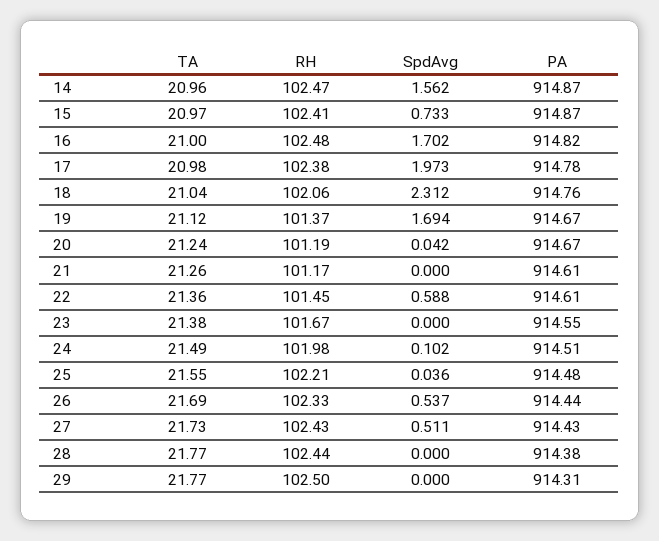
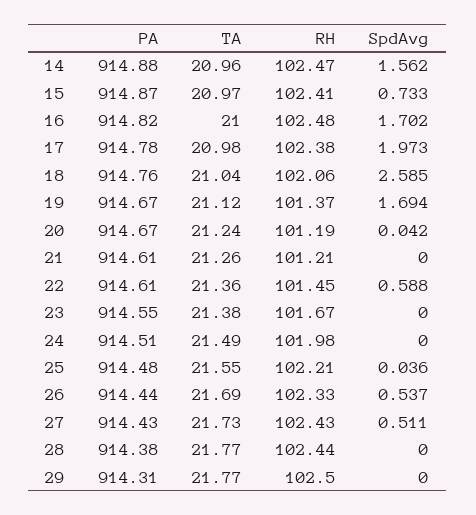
  {
    "TA": {
      "14": 20.96,
      "15": 20.97,
      "16": 21,
      "17": 20.98,
      "18": 21.04,
      "19": 21.12,
      "20": 21.24,
      "21": 21.26,
      "22": 21.36,
      "23": 21.38,
      "24": 21.49,
      "25": 21.55,
      "26": 21.69,
      "27": 21.73,
      "28": 21.77,
      "29": 21.77
    },
    "RH": {
      "14": 102.47,
      "15": 102.41,
      "16": 102.48,
      "17": 102.38,
      "18": 102.06,
      "19": 101.37,
      "20": 101.19,
-     "21": 101.17,
+     "21": 101.21,
      "22": 101.45,
      "23": 101.67,
      "24": 101.98,
      "25": 102.21,
      "26": 102.33,
      "27": 102.43,
      "28": 102.44,
      "29": 102.5
    },
    "SpdAvg": {
      "14": 1.562,
      "15": 0.733,
      "16": 1.702,
      "17": 1.973,
-     "18": 2.312,
+     "18": 2.585,
      "19": 1.694,
      "20": 0.042,
      "21": 0,
      "22": 0.588,
      "23": 0,
-     "24": 0.102,
+     "24": 0,
      "25": 0.036,
      "26": 0.537,
      "27": 0.511,
      "28": 0,
      "29": 0
    },
    "PA": {
-     "14": 914.87,
+     "14": 914.88,
      "15": 914.87,
      "16": 914.82,
      "17": 914.78,
      "18": 914.76,
      "19": 914.67,
      "20": 914.67,
      "21": 914.61,
      "22": 914.61,
      "23": 914.55,
      "24": 914.51,
      "25": 914.48,
      "26": 914.44,
      "27": 914.43,
      "28": 914.38,
      "29": 914.31
    }
  }

